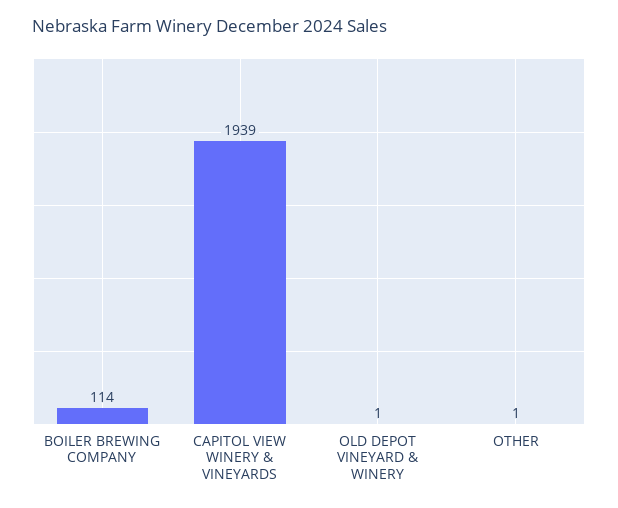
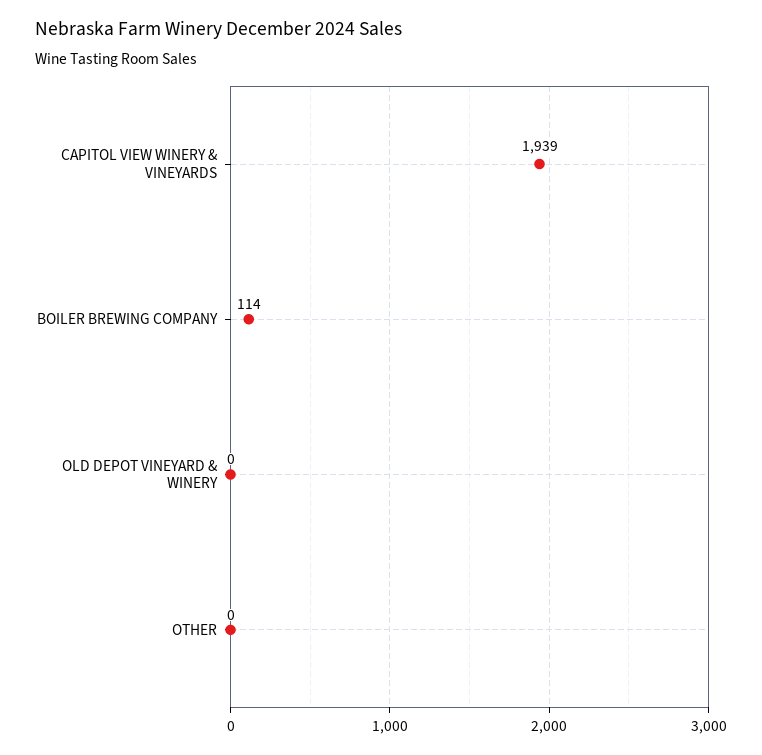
  {
    "BOILER BREWING COMPANY": 114,
    "CAPITOL VIEW WINERY & VINEYARDS": 1939,
-   "OLD DEPOT VINEYARD & WINERY": 1,
+   "OLD DEPOT VINEYARD & WINERY": 0,
-   "OTHER": 1
+   "OTHER": 0
  }

